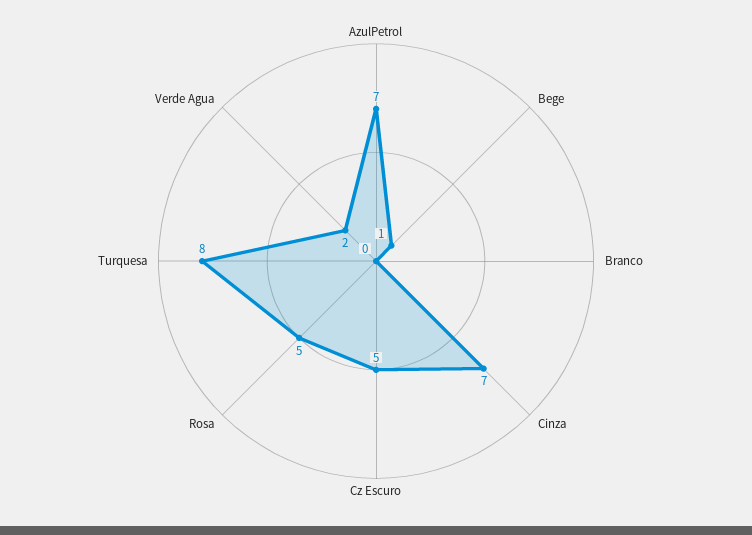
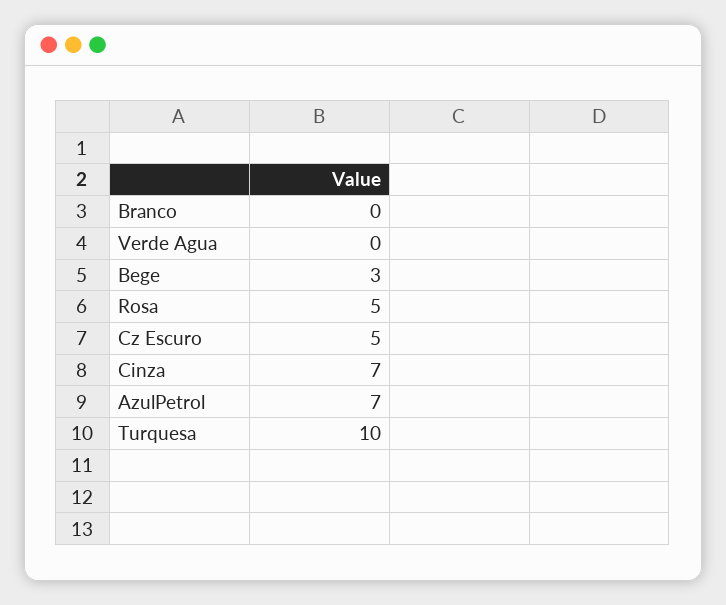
  {
    "AzulPetrol": 7,
-   "Bege": 1,
+   "Bege": 3,
    "Branco": 0,
    "Cinza": 7,
    "Cz Escuro": 5,
    "Rosa": 5,
-   "Turquesa": 8,
+   "Turquesa": 10,
-   "Verde Agua": 2
+   "Verde Agua": 0
  }

